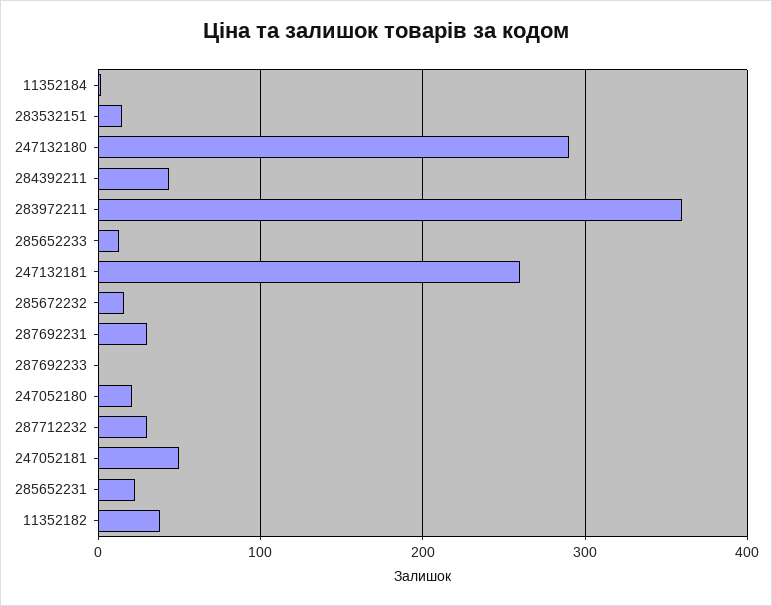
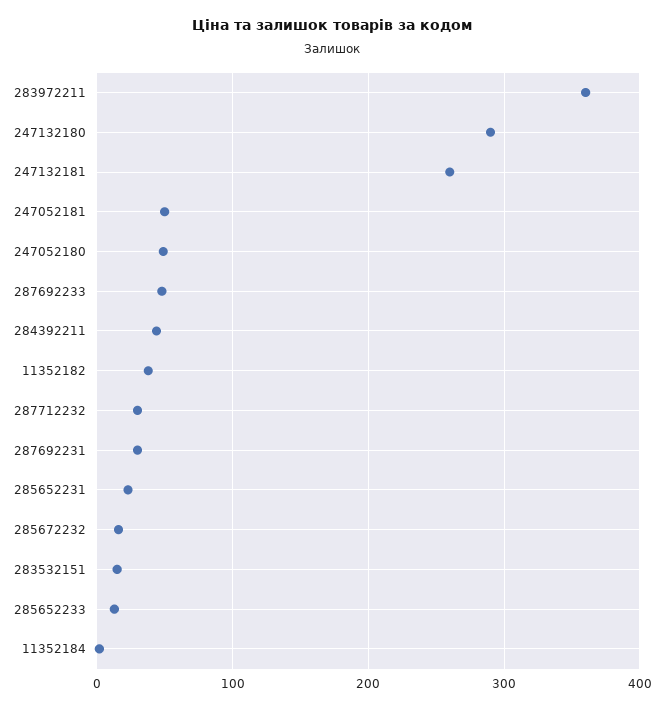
  {
    "11352184": 0,
    "283532151": 20,
    "247132180": 290,
    "284392211": 40,
    "283972211": 360,
    "285652233": 10,
    "247132181": 260,
    "285672232": 20,
    "287692231": 30,
-   "287692233": 0,
+   "287692233": 50,
-   "247052180": 20,
+   "247052180": 50,
    "287712232": 30,
    "247052181": 50,
    "285652231": 20,
    "11352182": 40
  }

